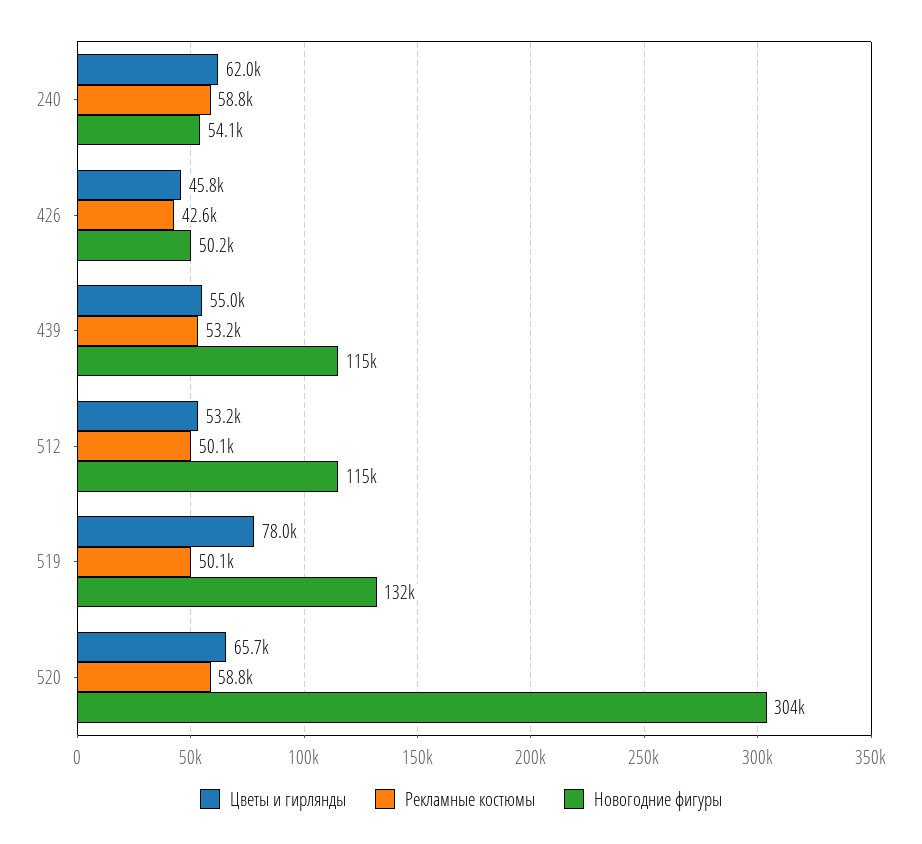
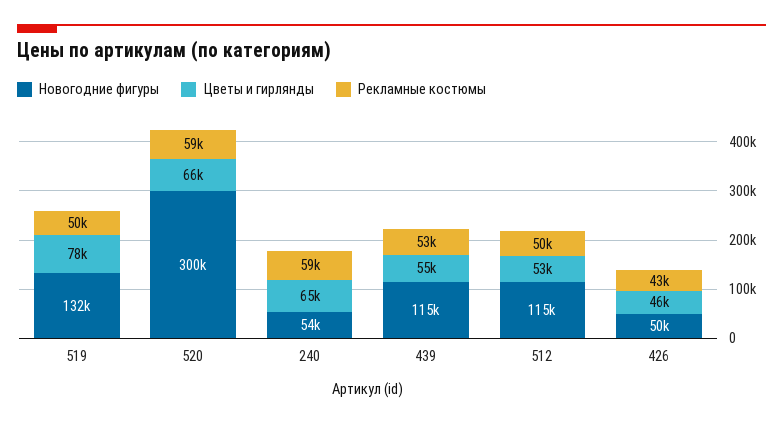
  {
    "Цветы и гирлянды": {
-     "240": 62000,
+     "240": 65000,
      "426": 45800,
      "439": 55000,
      "512": 53200,
      "519": 78000,
      "520": 65700
    },
    "Рекламные костюмы": {
      "240": 58800,
      "426": 42600,
      "439": 53200,
      "512": 50100,
      "519": 50100,
      "520": 58800
    },
    "Новогодние фигуры": {
      "240": 54100,
      "426": 50200,
      "439": 115000,
      "512": 115000,
      "519": 132000,
-     "520": 304000
+     "520": 300000
    }
  }

